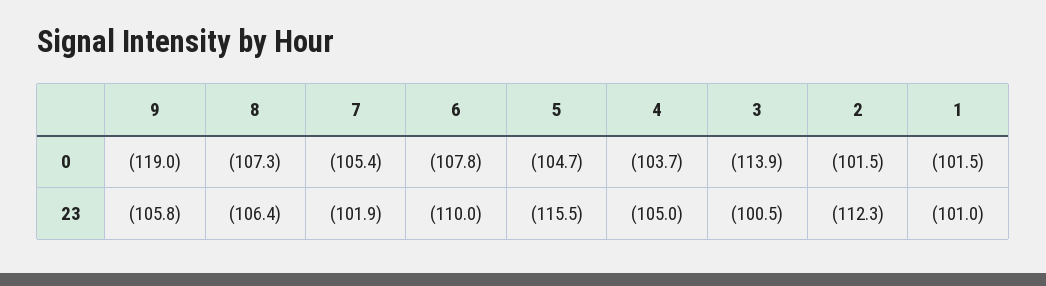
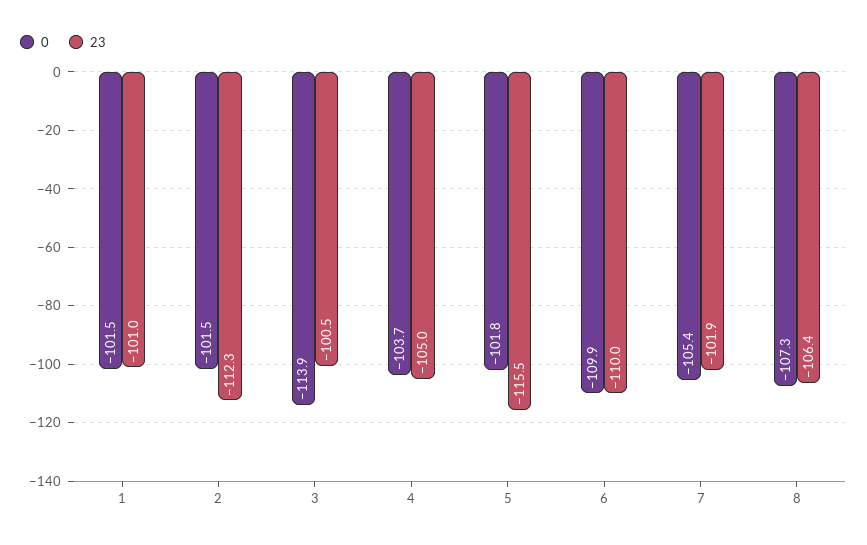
  {
    "0": {
-     "9": -119,
      "8": -107.3,
      "7": -105.4,
-     "6": -107.8,
+     "6": -109.9,
-     "5": -104.7,
+     "5": -101.8,
      "4": -103.7,
      "3": -113.9,
      "2": -101.5,
      "1": -101.5
    },
    "23": {
-     "9": -105.8,
      "8": -106.4,
      "7": -101.9,
      "6": -110,
      "5": -115.5,
      "4": -105,
      "3": -100.5,
      "2": -112.3,
      "1": -101
    }
  }

